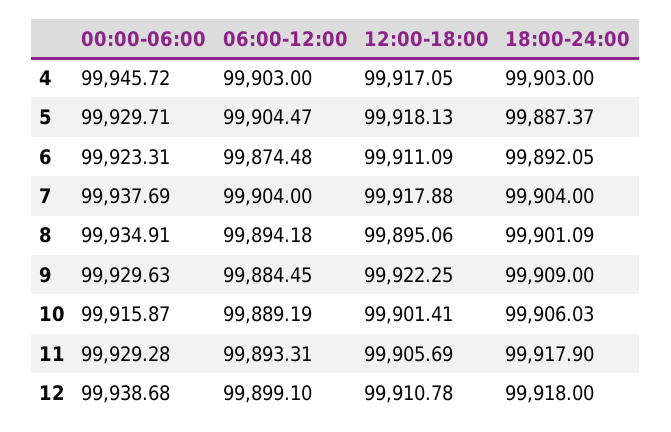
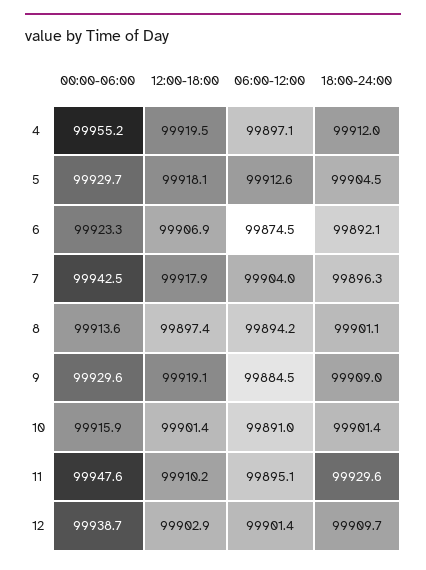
  {
    "00:00-06:00": {
-     "4": 99945.72,
+     "4": 99955.2,
      "5": 99929.71,
      "6": 99923.31,
-     "7": 99937.69,
+     "7": 99942.5,
-     "8": 99934.91,
+     "8": 99913.6,
      "9": 99929.63,
      "10": 99915.87,
-     "11": 99929.28,
+     "11": 99947.6,
      "12": 99938.68
    },
    "06:00-12:00": {
-     "4": 99903,
+     "4": 99897.1,
-     "5": 99904.47,
+     "5": 99912.6,
      "6": 99874.48,
      "7": 99904,
      "8": 99894.18,
      "9": 99884.45,
-     "10": 99889.19,
+     "10": 99891,
-     "11": 99893.31,
+     "11": 99895.1,
-     "12": 99899.1
+     "12": 99901.4
    },
    "12:00-18:00": {
-     "4": 99917.05,
+     "4": 99919.5,
      "5": 99918.13,
-     "6": 99911.09,
+     "6": 99906.9,
      "7": 99917.88,
-     "8": 99895.06,
+     "8": 99897.4,
-     "9": 99922.25,
+     "9": 99919.1,
      "10": 99901.41,
-     "11": 99905.69,
+     "11": 99910.2,
-     "12": 99910.78
+     "12": 99902.9
    },
    "18:00-24:00": {
-     "4": 99903,
+     "4": 99912,
-     "5": 99887.37,
+     "5": 99904.5,
      "6": 99892.05,
-     "7": 99904,
+     "7": 99896.3,
      "8": 99901.09,
      "9": 99909,
-     "10": 99906.03,
+     "10": 99901.4,
-     "11": 99917.9,
+     "11": 99929.6,
-     "12": 99918
+     "12": 99909.7
    }
  }

